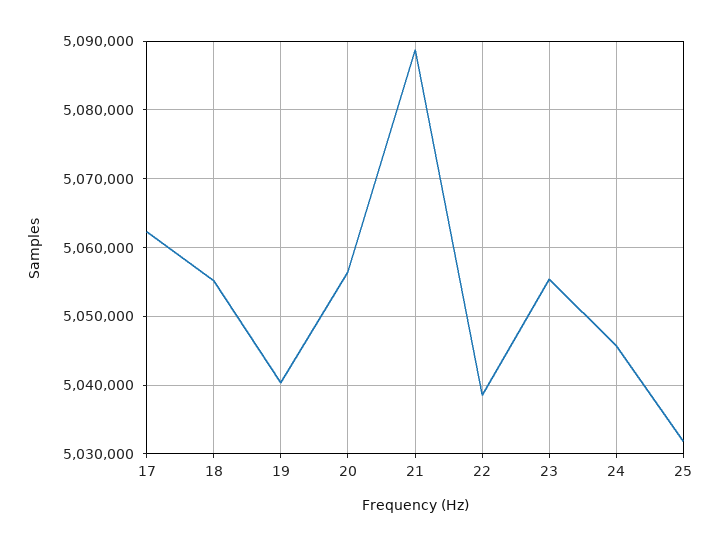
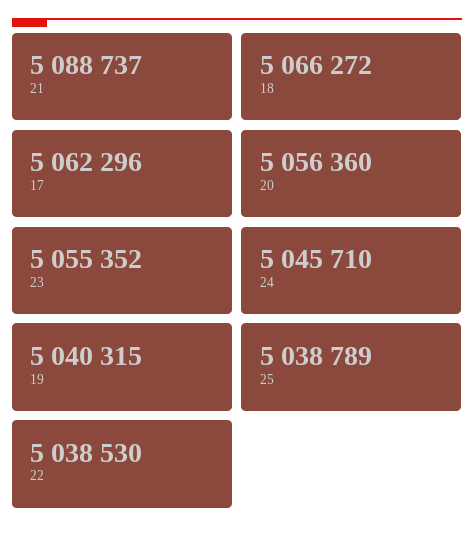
  {
    "17": 5062296,
-   "18": 5055000,
+   "18": 5066272,
    "19": 5040315,
    "20": 5056360,
    "21": 5088737,
    "22": 5038530,
    "23": 5055352,
    "24": 5045710,
-   "25": 5032000
+   "25": 5038789
  }

